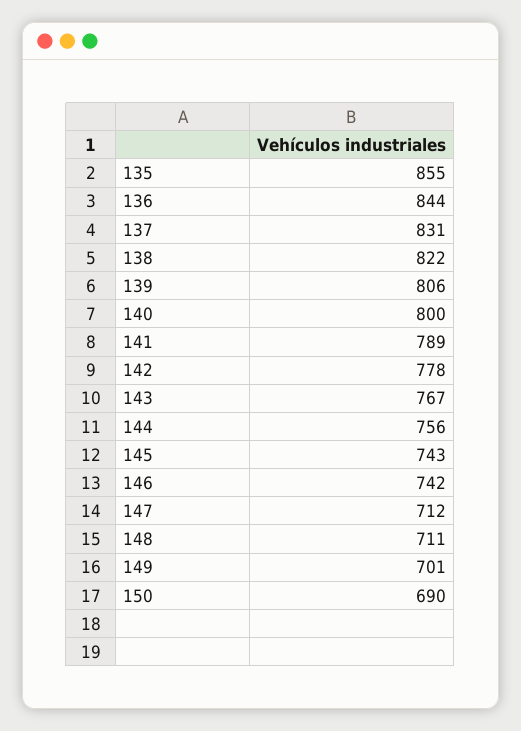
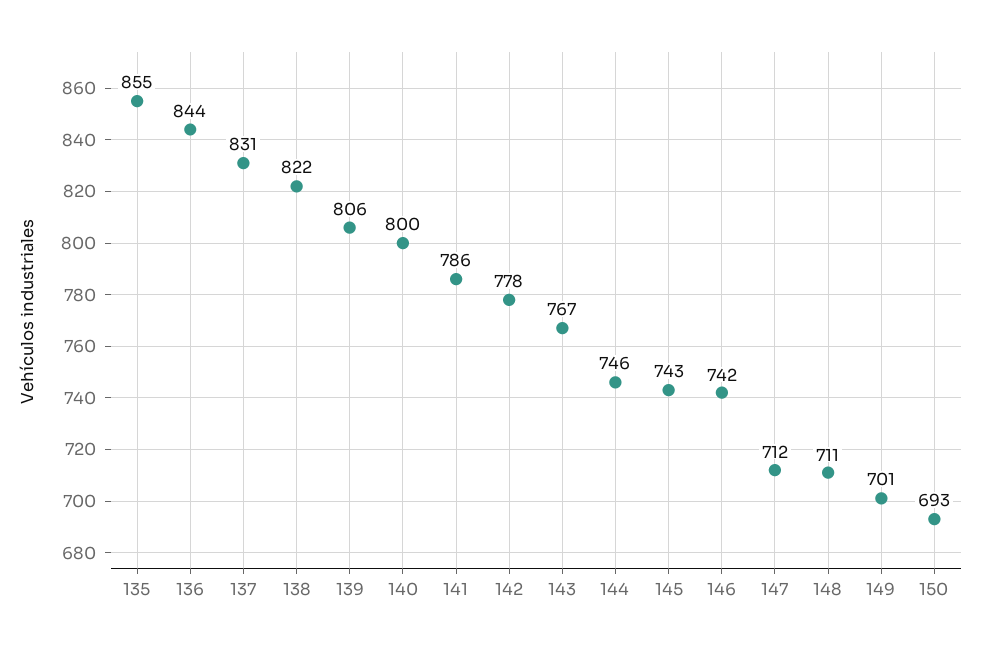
  {
    "135": 855,
    "136": 844,
    "137": 831,
    "138": 822,
    "139": 806,
    "140": 800,
-   "141": 789,
+   "141": 786,
    "142": 778,
    "143": 767,
-   "144": 756,
+   "144": 746,
    "145": 743,
    "146": 742,
    "147": 712,
    "148": 711,
    "149": 701,
-   "150": 690
+   "150": 693
  }

